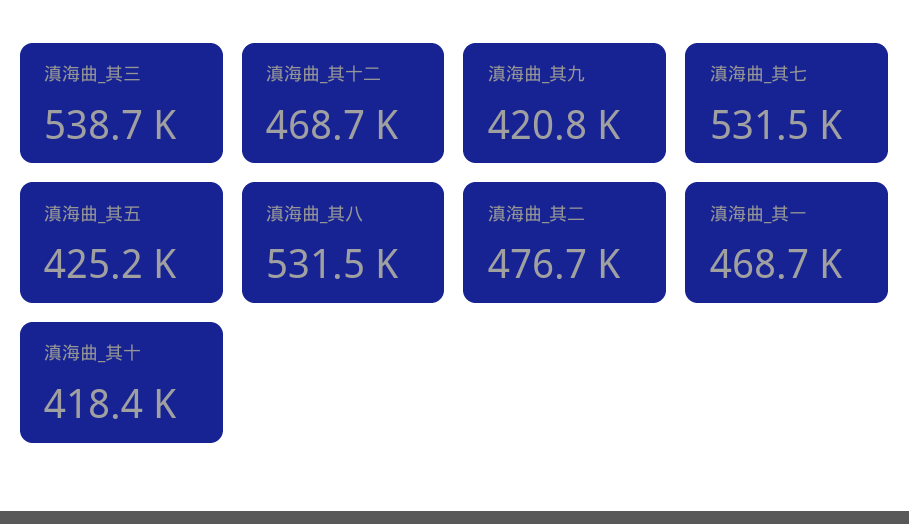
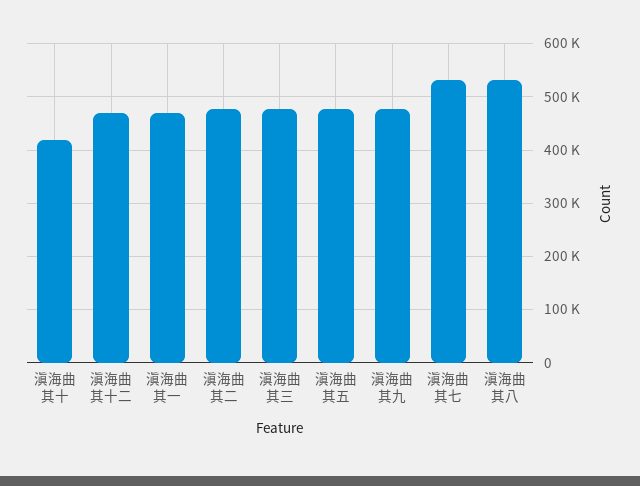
  {
-   "滇海曲_其三": 538700,
+   "滇海曲_其三": 480000,
    "滇海曲_其十二": 468700,
-   "滇海曲_其九": 420800,
+   "滇海曲_其九": 480000,
    "滇海曲_其七": 531500,
-   "滇海曲_其五": 425200,
+   "滇海曲_其五": 480000,
    "滇海曲_其八": 531500,
    "滇海曲_其二": 476700,
    "滇海曲_其一": 468700,
    "滇海曲_其十": 418400
  }

